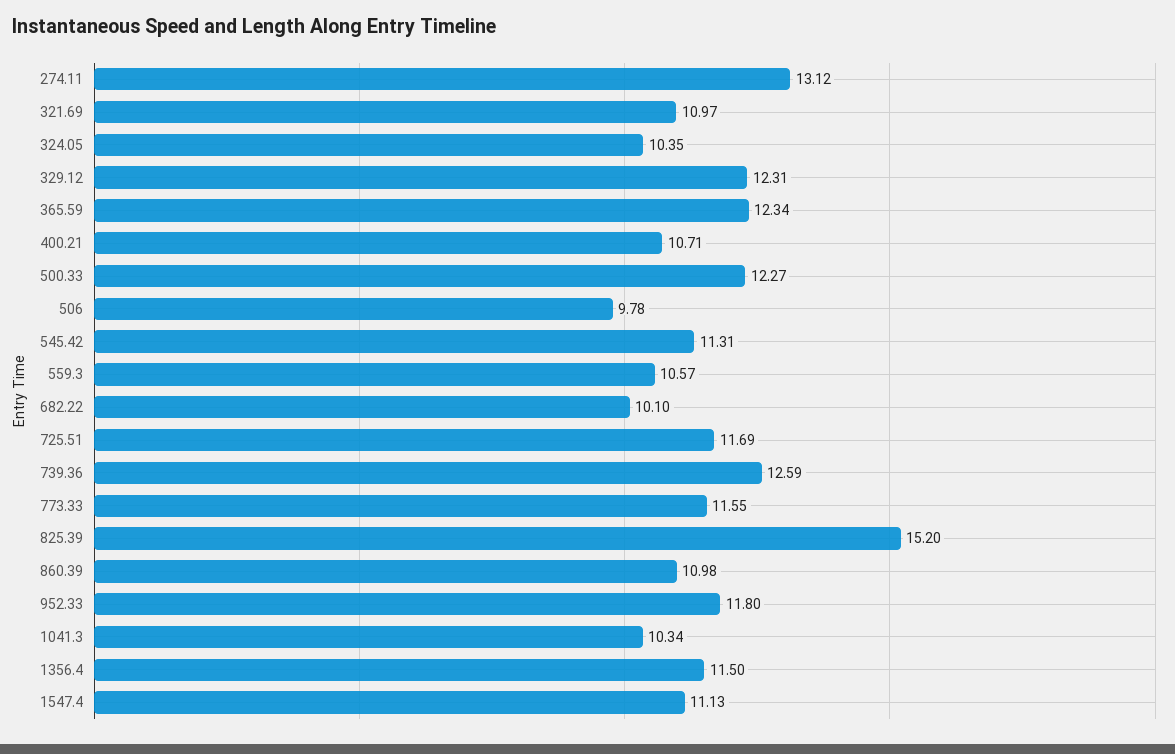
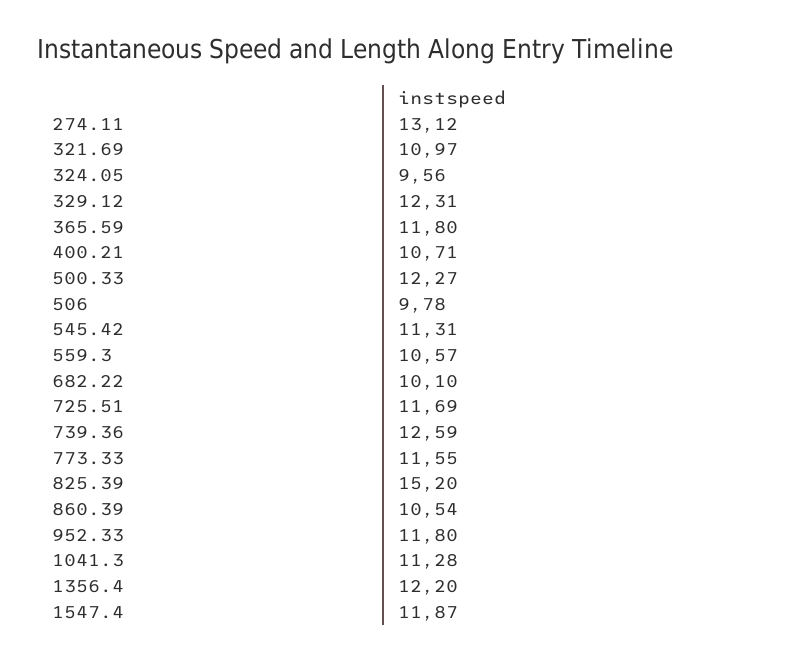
  {
    "274.11": 13.12,
    "321.69": 10.97,
-   "324.05": 10.35,
+   "324.05": 9.56,
    "329.12": 12.31,
-   "365.59": 12.34,
+   "365.59": 11.8,
    "400.21": 10.71,
    "500.33": 12.27,
    "506": 9.78,
    "545.42": 11.31,
    "559.3": 10.57,
    "682.22": 10.1,
    "725.51": 11.69,
    "739.36": 12.59,
    "773.33": 11.55,
    "825.39": 15.2,
-   "860.39": 10.98,
+   "860.39": 10.54,
    "952.33": 11.8,
-   "1041.3": 10.34,
+   "1041.3": 11.28,
-   "1356.4": 11.5,
+   "1356.4": 12.2,
-   "1547.4": 11.13
+   "1547.4": 11.87
  }

